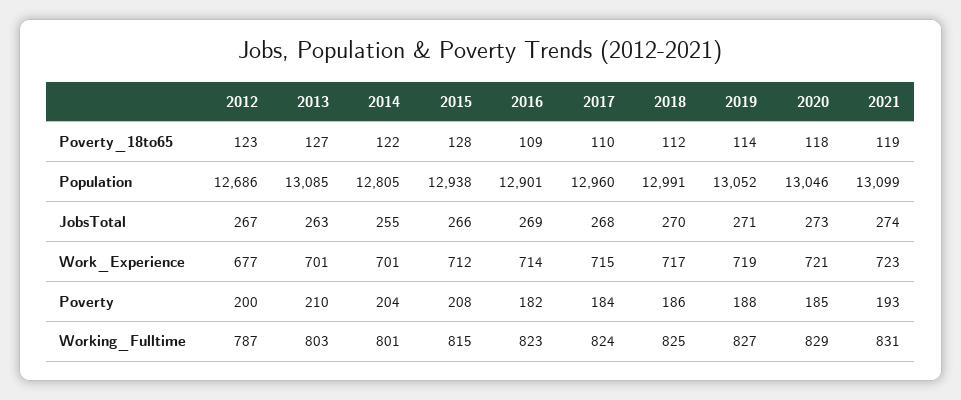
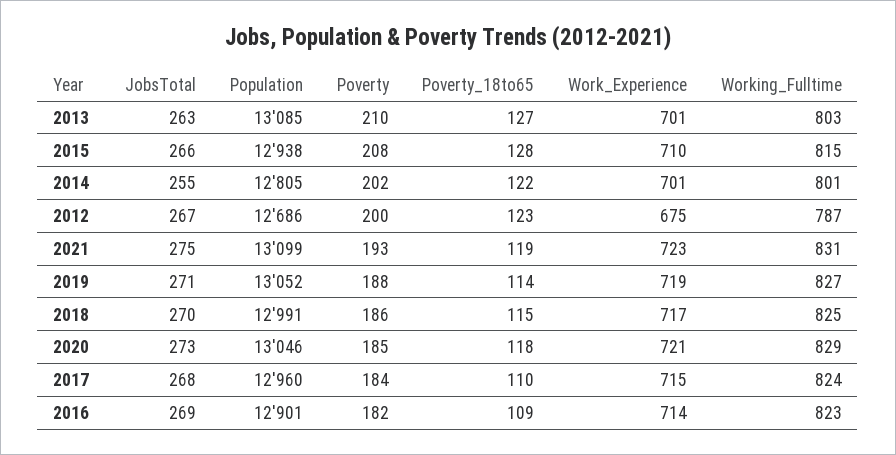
  {
    "2012": {
      "Poverty_18to65": 123,
      "Population": 12686,
      "JobsTotal": 267,
-     "Work_Experience": 677,
+     "Work_Experience": 675,
      "Poverty": 200,
      "Working_Fulltime": 787
    },
    "2013": {
      "Poverty_18to65": 127,
      "Population": 13085,
      "JobsTotal": 263,
      "Work_Experience": 701,
      "Poverty": 210,
      "Working_Fulltime": 803
    },
    "2014": {
      "Poverty_18to65": 122,
      "Population": 12805,
      "JobsTotal": 255,
      "Work_Experience": 701,
-     "Poverty": 204,
+     "Poverty": 202,
      "Working_Fulltime": 801
    },
    "2015": {
      "Poverty_18to65": 128,
      "Population": 12938,
      "JobsTotal": 266,
-     "Work_Experience": 712,
+     "Work_Experience": 710,
      "Poverty": 208,
      "Working_Fulltime": 815
    },
    "2016": {
      "Poverty_18to65": 109,
      "Population": 12901,
      "JobsTotal": 269,
      "Work_Experience": 714,
      "Poverty": 182,
      "Working_Fulltime": 823
    },
    "2017": {
      "Poverty_18to65": 110,
      "Population": 12960,
      "JobsTotal": 268,
      "Work_Experience": 715,
      "Poverty": 184,
      "Working_Fulltime": 824
    },
    "2018": {
-     "Poverty_18to65": 112,
+     "Poverty_18to65": 115,
      "Population": 12991,
      "JobsTotal": 270,
      "Work_Experience": 717,
      "Poverty": 186,
      "Working_Fulltime": 825
    },
    "2019": {
      "Poverty_18to65": 114,
      "Population": 13052,
      "JobsTotal": 271,
      "Work_Experience": 719,
      "Poverty": 188,
      "Working_Fulltime": 827
    },
    "2020": {
      "Poverty_18to65": 118,
      "Population": 13046,
      "JobsTotal": 273,
      "Work_Experience": 721,
      "Poverty": 185,
      "Working_Fulltime": 829
    },
    "2021": {
      "Poverty_18to65": 119,
      "Population": 13099,
-     "JobsTotal": 274,
+     "JobsTotal": 275,
      "Work_Experience": 723,
      "Poverty": 193,
      "Working_Fulltime": 831
    }
  }

